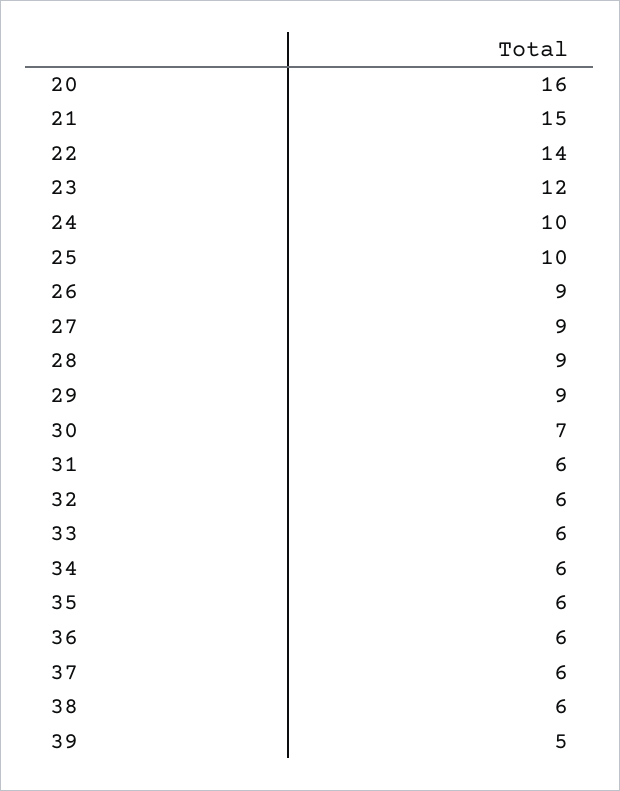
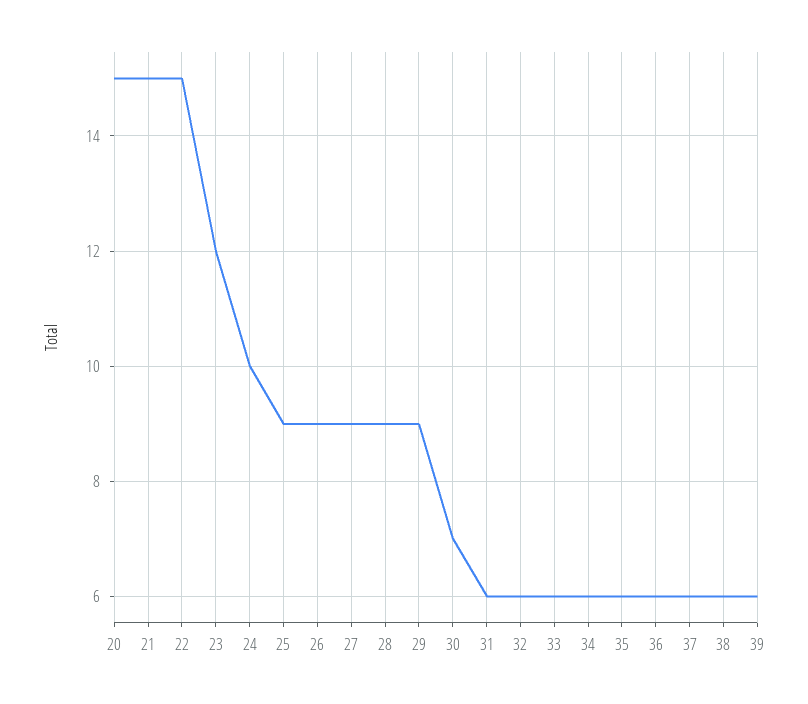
  {
-   "20": 16,
+   "20": 15,
    "21": 15,
-   "22": 14,
+   "22": 15,
    "23": 12,
    "24": 10,
-   "25": 10,
+   "25": 9,
    "26": 9,
    "27": 9,
    "28": 9,
    "29": 9,
    "30": 7,
    "31": 6,
    "32": 6,
    "33": 6,
    "34": 6,
    "35": 6,
    "36": 6,
    "37": 6,
    "38": 6,
-   "39": 5
+   "39": 6
  }

